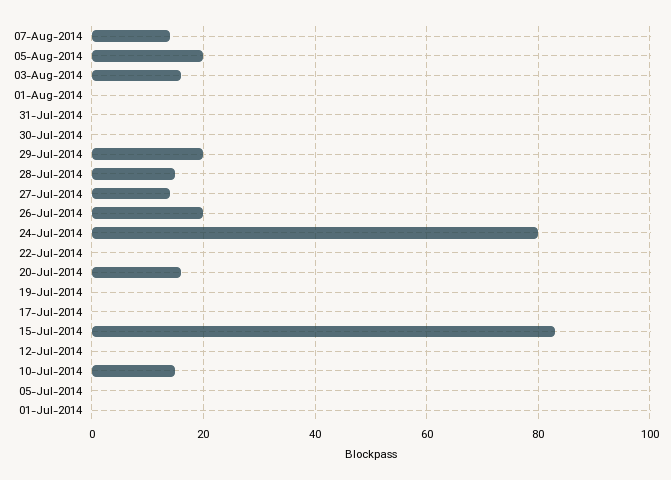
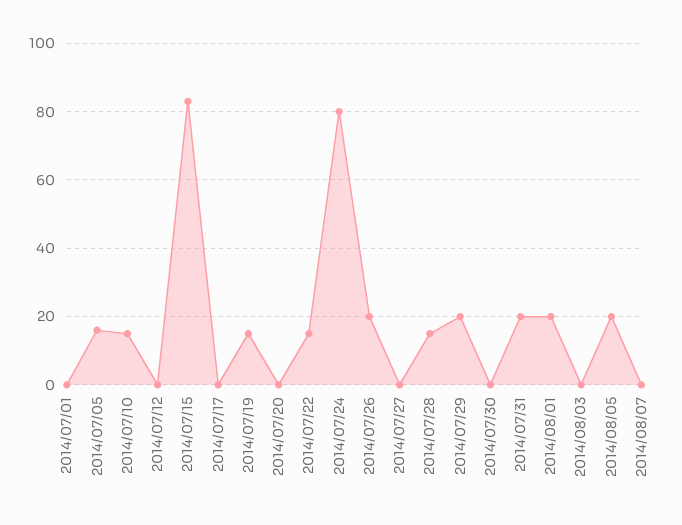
  {
-   "07-Aug-2014": 15,
+   "07-Aug-2014": 0,
    "05-Aug-2014": 20,
-   "03-Aug-2014": 15,
+   "03-Aug-2014": 0,
-   "01-Aug-2014": 0,
+   "01-Aug-2014": 20,
-   "31-Jul-2014": 0,
+   "31-Jul-2014": 20,
    "30-Jul-2014": 0,
    "29-Jul-2014": 20,
    "28-Jul-2014": 15,
-   "27-Jul-2014": 15,
+   "27-Jul-2014": 0,
    "26-Jul-2014": 20,
    "24-Jul-2014": 80,
-   "22-Jul-2014": 0,
+   "22-Jul-2014": 15,
-   "20-Jul-2014": 15,
+   "20-Jul-2014": 0,
-   "19-Jul-2014": 0,
+   "19-Jul-2014": 15,
    "17-Jul-2014": 0,
    "15-Jul-2014": 85,
    "12-Jul-2014": 0,
    "10-Jul-2014": 15,
-   "05-Jul-2014": 0,
+   "05-Jul-2014": 15,
    "01-Jul-2014": 0
  }

